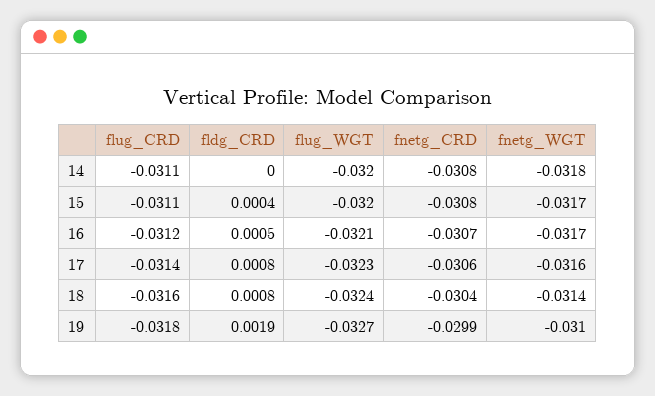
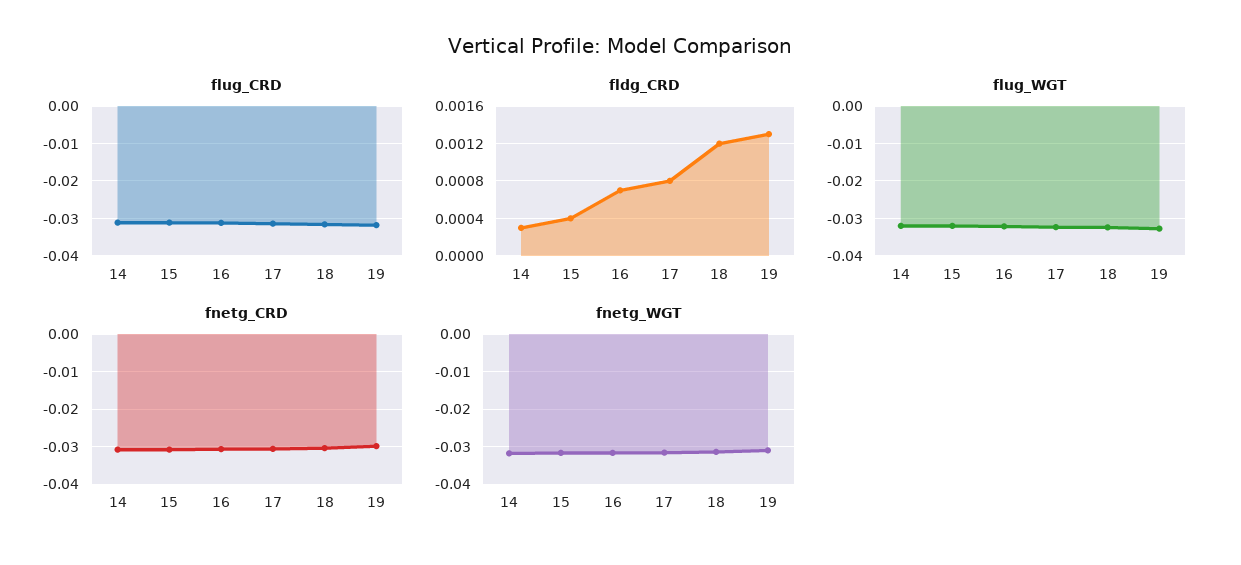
  {
    "flug_CRD": {
      "14": -0.0311,
      "15": -0.0311,
      "16": -0.0312,
      "17": -0.0314,
      "18": -0.0316,
      "19": -0.0318
    },
    "fldg_CRD": {
-     "14": 0,
+     "14": 0.0003,
      "15": 0.0004,
-     "16": 0.0005,
+     "16": 0.0007,
      "17": 0.0008,
-     "18": 0.0008,
+     "18": 0.0012,
-     "19": 0.0019
+     "19": 0.0013
    },
    "flug_WGT": {
      "14": -0.032,
      "15": -0.032,
      "16": -0.0321,
      "17": -0.0323,
      "18": -0.0324,
      "19": -0.0327
    },
    "fnetg_CRD": {
      "14": -0.0308,
      "15": -0.0308,
      "16": -0.0307,
      "17": -0.0306,
      "18": -0.0304,
      "19": -0.0299
    },
    "fnetg_WGT": {
      "14": -0.0318,
      "15": -0.0317,
      "16": -0.0317,
      "17": -0.0316,
      "18": -0.0314,
      "19": -0.031
    }
  }

